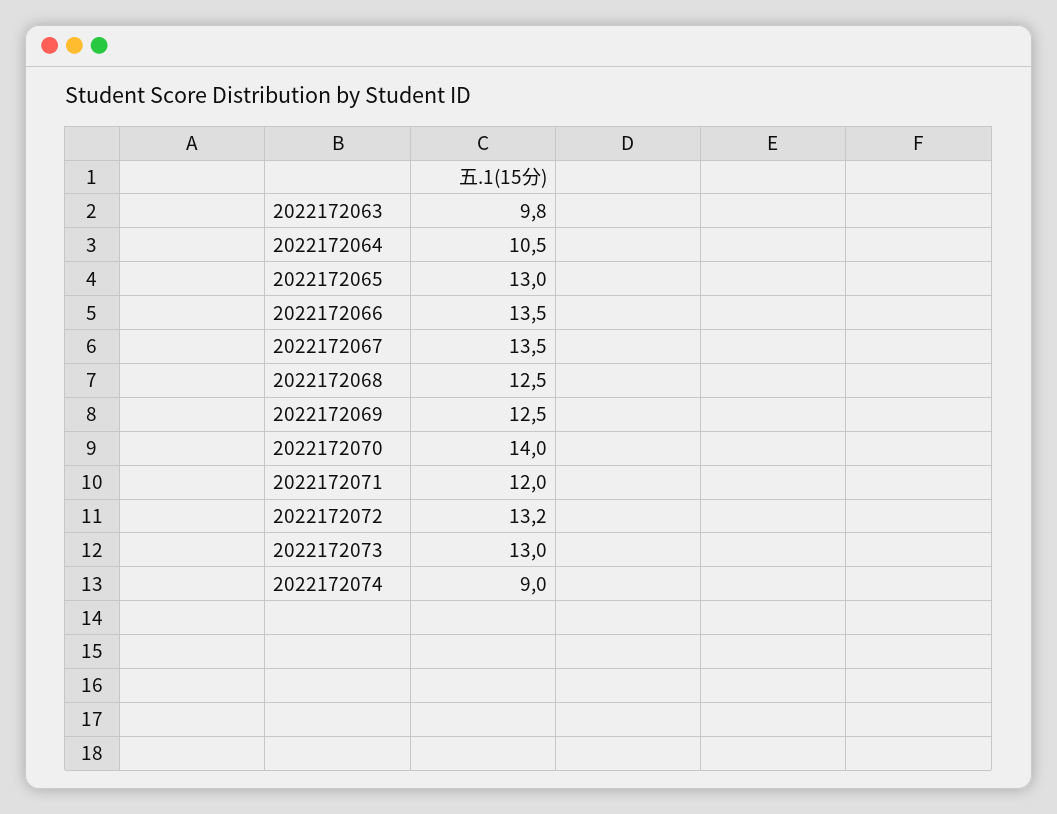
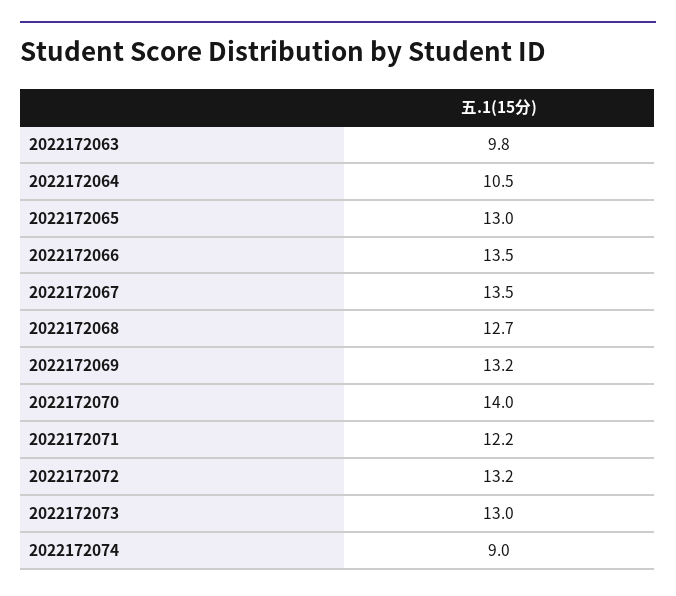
  {
    "2022172063": 9.8,
    "2022172064": 10.5,
    "2022172065": 13,
    "2022172066": 13.5,
    "2022172067": 13.5,
-   "2022172068": 12.5,
+   "2022172068": 12.7,
-   "2022172069": 12.5,
+   "2022172069": 13.2,
    "2022172070": 14,
-   "2022172071": 12,
+   "2022172071": 12.2,
    "2022172072": 13.2,
    "2022172073": 13,
    "2022172074": 9
  }

